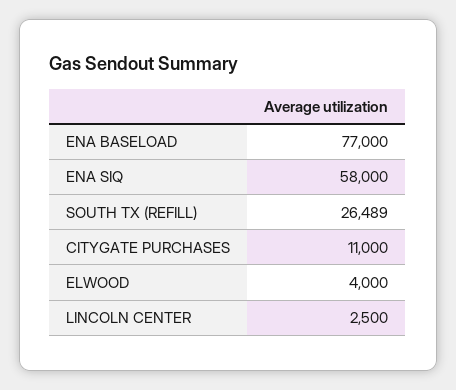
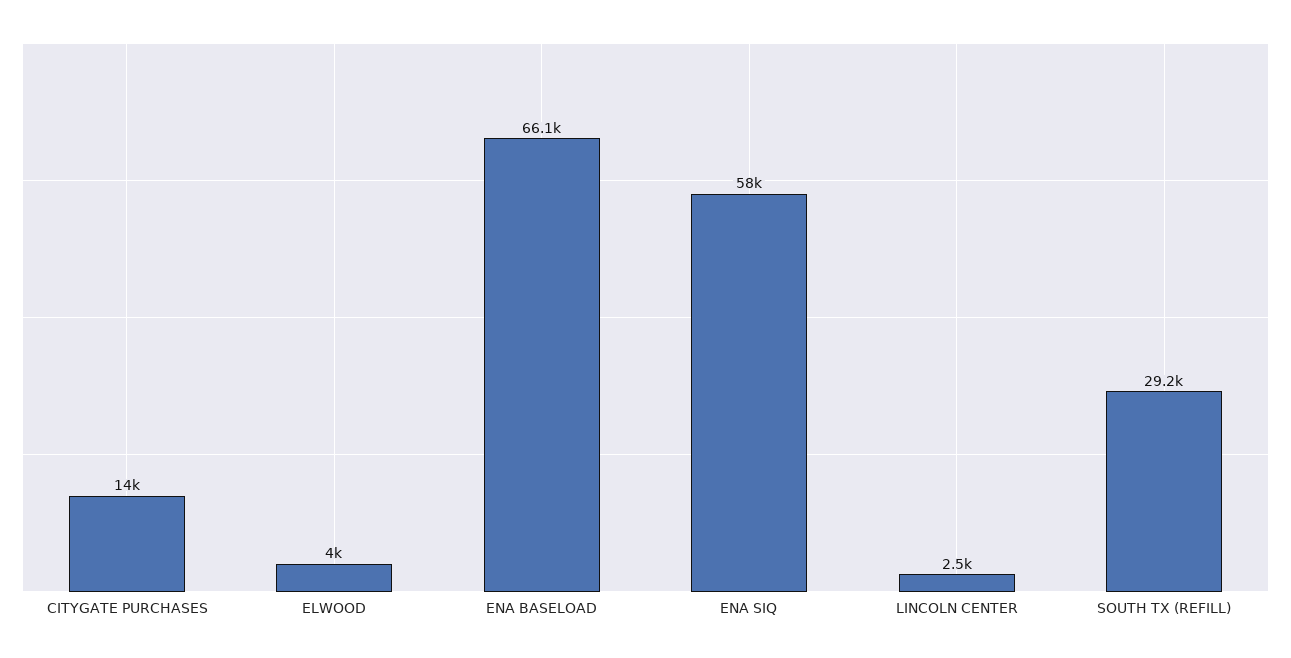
  {
-   "ENA BASELOAD": 77000,
+   "ENA BASELOAD": 66100,
    "ENA SIQ": 58000,
-   "SOUTH TX (REFILL)": 26489,
+   "SOUTH TX (REFILL)": 29200,
-   "CITYGATE PURCHASES": 11000,
+   "CITYGATE PURCHASES": 14000,
    "ELWOOD": 4000,
    "LINCOLN CENTER": 2500
  }

